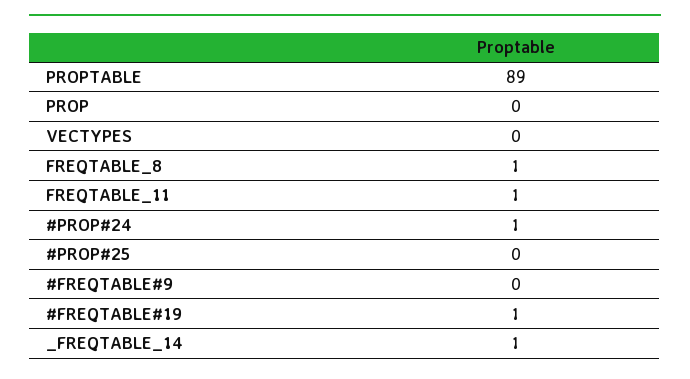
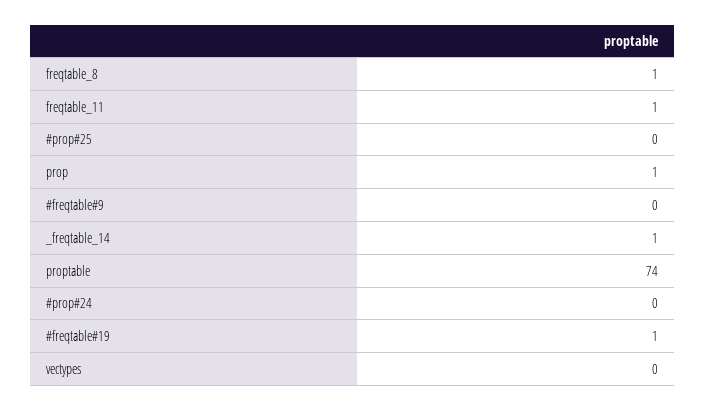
  {
-   "PROPTABLE": 89,
+   "PROPTABLE": 74,
-   "PROP": 0,
+   "PROP": 1,
    "VECTYPES": 0,
    "FREQTABLE_8": 1,
    "FREQTABLE_11": 1,
-   "#PROP#24": 1,
+   "#PROP#24": 0,
    "#PROP#25": 0,
    "#FREQTABLE#9": 0,
    "#FREQTABLE#19": 1,
    "_FREQTABLE_14": 1
  }

